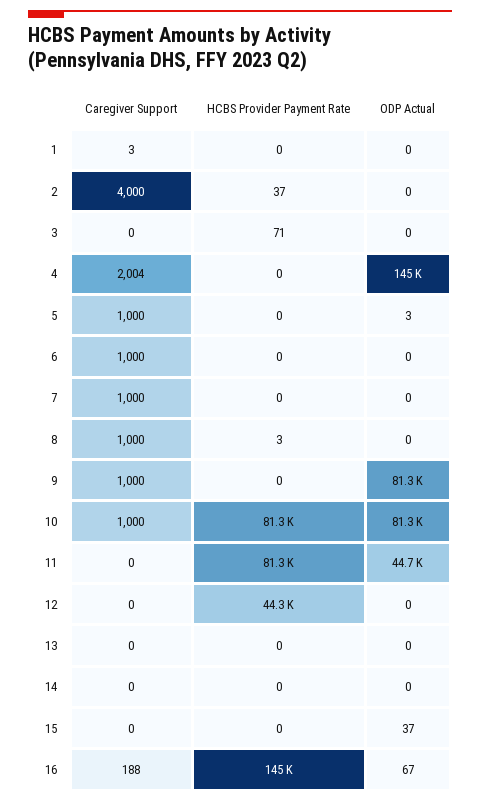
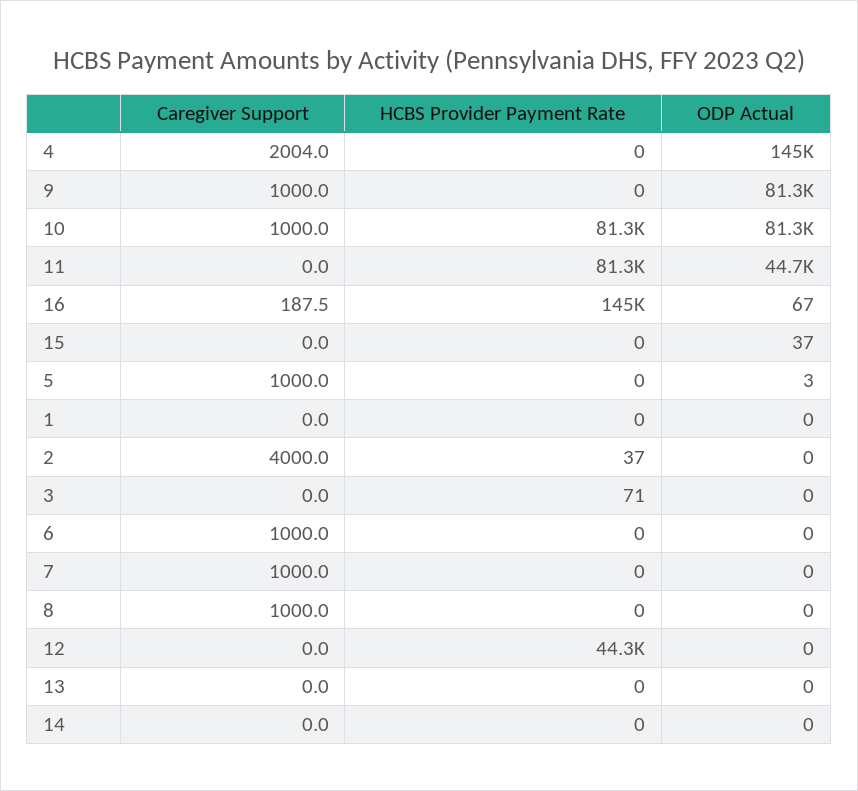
  {
    "Caregiver Support": {
-     "1": 3,
+     "1": 0,
      "2": 4000,
      "3": 0,
      "4": 2004,
      "5": 1000,
      "6": 1000,
      "7": 1000,
      "8": 1000,
      "9": 1000,
      "10": 1000,
      "11": 0,
      "12": 0,
      "13": 0,
      "14": 0,
      "15": 0,
      "16": 187.5
    },
    "HCBS Provider Payment Rate": {
      "1": 0,
      "2": 37,
      "3": 71,
      "4": 0,
      "5": 0,
      "6": 0,
      "7": 0,
-     "8": 3,
+     "8": 0,
      "9": 0,
      "10": 81300,
      "11": 81300,
      "12": 44300,
      "13": 0,
      "14": 0,
      "15": 0,
      "16": 145000
    },
    "ODP Actual": {
      "1": 0,
      "2": 0,
      "3": 0,
      "4": 145000,
      "5": 3,
      "6": 0,
      "7": 0,
      "8": 0,
      "9": 81300,
      "10": 81300,
      "11": 44700,
      "12": 0,
      "13": 0,
      "14": 0,
      "15": 37,
      "16": 67
    }
  }

